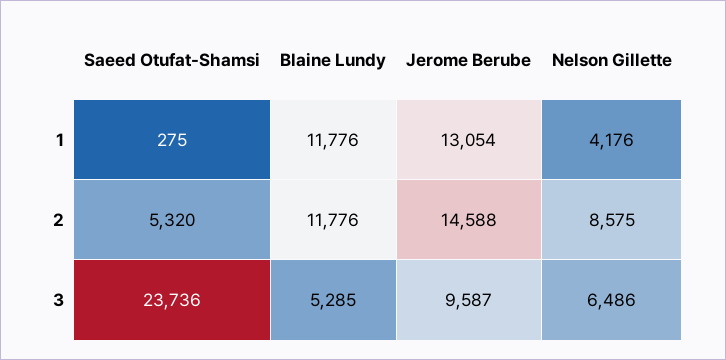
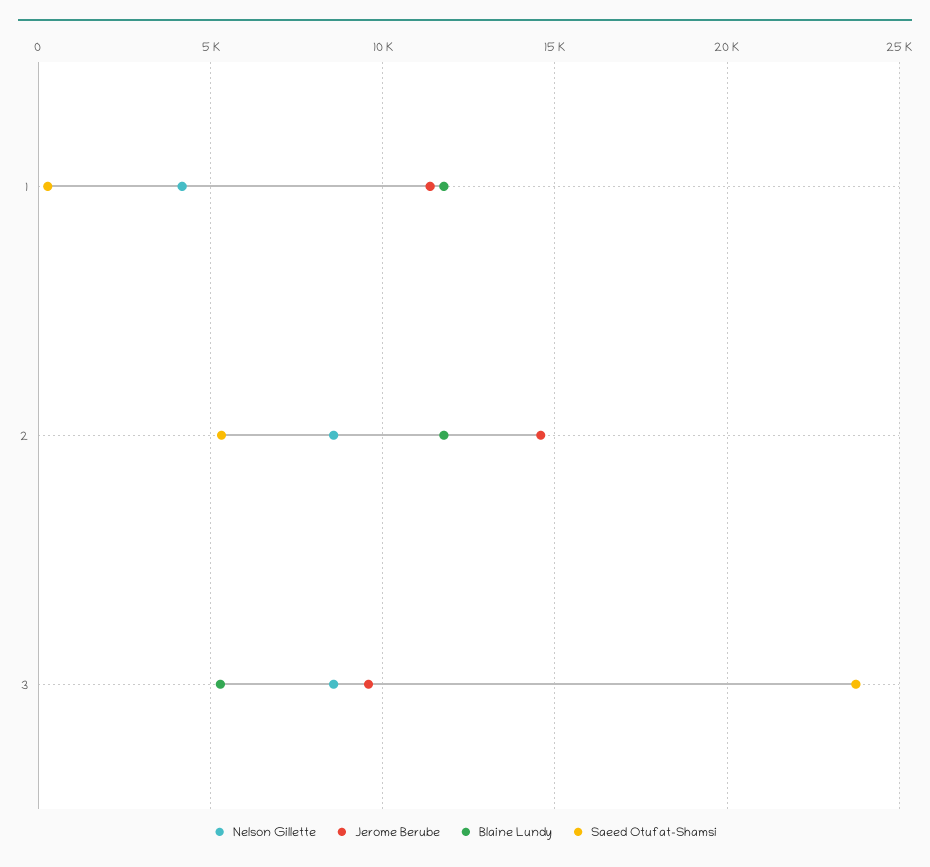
  {
    "Saeed Otufat-Shamsi": {
      "1": 275,
      "2": 5320,
      "3": 23736
    },
    "Blaine Lundy": {
      "1": 11776,
      "2": 11776,
      "3": 5285
    },
    "Jerome Berube": {
-     "1": 13054,
+     "1": 11500,
      "2": 14588,
      "3": 9587
    },
    "Nelson Gillette": {
      "1": 4176,
      "2": 8575,
-     "3": 6486
+     "3": 8500
    }
  }

